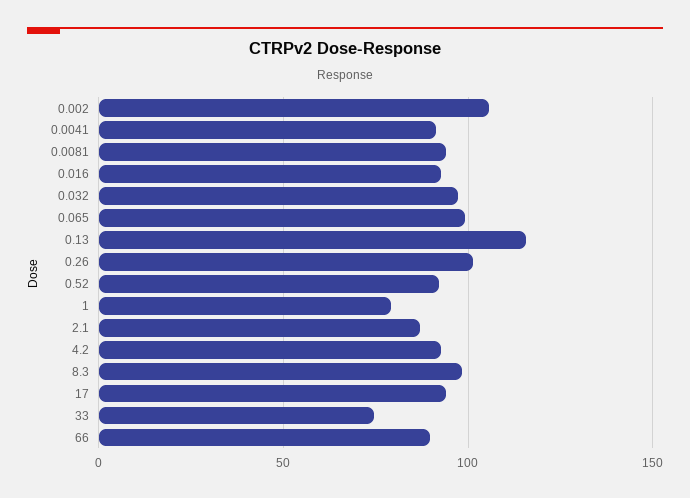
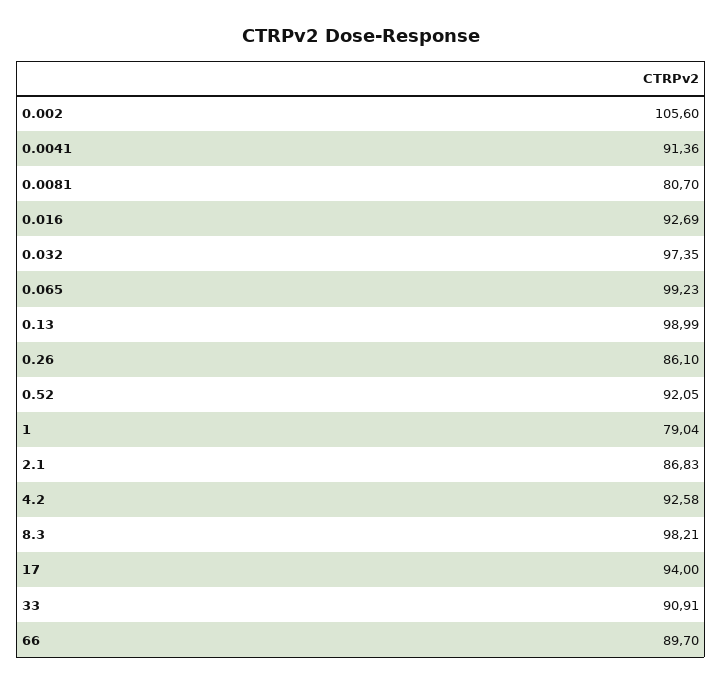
  {
    "0.002": 105.6,
    "0.0041": 91.36,
-   "0.0081": 95,
+   "0.0081": 80.7,
    "0.016": 92.69,
    "0.032": 97.35,
    "0.065": 99.23,
-   "0.13": 115,
+   "0.13": 98.99,
-   "0.26": 100,
+   "0.26": 86.1,
    "0.52": 92.05,
    "1": 79.04,
    "2.1": 86.83,
    "4.2": 92.58,
    "8.3": 98.21,
    "17": 94,
-   "33": 75,
+   "33": 90.91,
    "66": 89.7
  }

